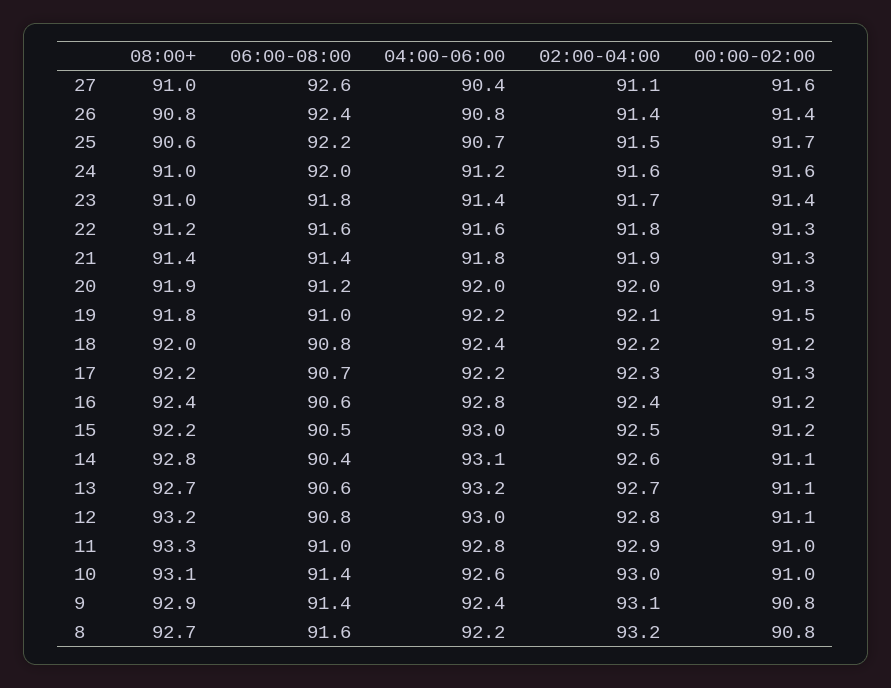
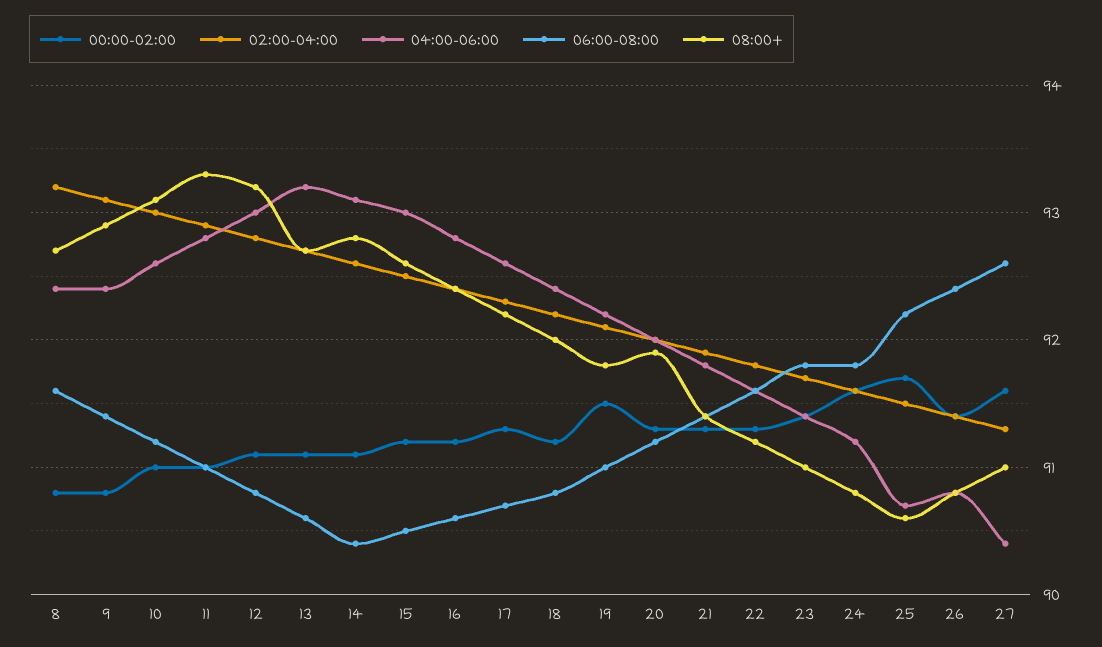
  {
    "08:00+": {
      "27": 91,
      "26": 90.8,
      "25": 90.6,
-     "24": 91,
+     "24": 90.8,
      "23": 91,
      "22": 91.2,
      "21": 91.4,
      "20": 91.9,
      "19": 91.8,
      "18": 92,
      "17": 92.2,
      "16": 92.4,
-     "15": 92.2,
+     "15": 92.6,
      "14": 92.8,
      "13": 92.7,
      "12": 93.2,
      "11": 93.3,
      "10": 93.1,
      "9": 92.9,
      "8": 92.7
    },
    "06:00-08:00": {
      "27": 92.6,
      "26": 92.4,
      "25": 92.2,
-     "24": 92,
+     "24": 91.8,
      "23": 91.8,
      "22": 91.6,
      "21": 91.4,
      "20": 91.2,
      "19": 91,
      "18": 90.8,
      "17": 90.7,
      "16": 90.6,
      "15": 90.5,
      "14": 90.4,
      "13": 90.6,
      "12": 90.8,
      "11": 91,
-     "10": 91.4,
+     "10": 91.2,
      "9": 91.4,
      "8": 91.6
    },
    "04:00-06:00": {
      "27": 90.4,
      "26": 90.8,
      "25": 90.7,
      "24": 91.2,
      "23": 91.4,
      "22": 91.6,
      "21": 91.8,
      "20": 92,
      "19": 92.2,
      "18": 92.4,
-     "17": 92.2,
+     "17": 92.6,
      "16": 92.8,
      "15": 93,
      "14": 93.1,
      "13": 93.2,
      "12": 93,
      "11": 92.8,
      "10": 92.6,
      "9": 92.4,
-     "8": 92.2
+     "8": 92.4
    },
    "02:00-04:00": {
-     "27": 91.1,
+     "27": 91.3,
      "26": 91.4,
      "25": 91.5,
      "24": 91.6,
      "23": 91.7,
      "22": 91.8,
      "21": 91.9,
      "20": 92,
      "19": 92.1,
      "18": 92.2,
      "17": 92.3,
      "16": 92.4,
      "15": 92.5,
      "14": 92.6,
      "13": 92.7,
      "12": 92.8,
      "11": 92.9,
      "10": 93,
      "9": 93.1,
      "8": 93.2
    },
    "00:00-02:00": {
      "27": 91.6,
      "26": 91.4,
      "25": 91.7,
      "24": 91.6,
      "23": 91.4,
      "22": 91.3,
      "21": 91.3,
      "20": 91.3,
      "19": 91.5,
      "18": 91.2,
      "17": 91.3,
      "16": 91.2,
      "15": 91.2,
      "14": 91.1,
      "13": 91.1,
      "12": 91.1,
      "11": 91,
      "10": 91,
      "9": 90.8,
      "8": 90.8
    }
  }

